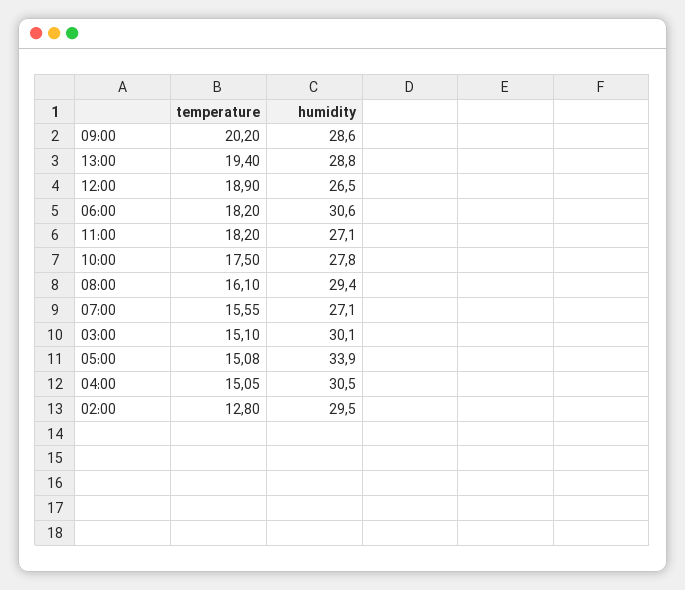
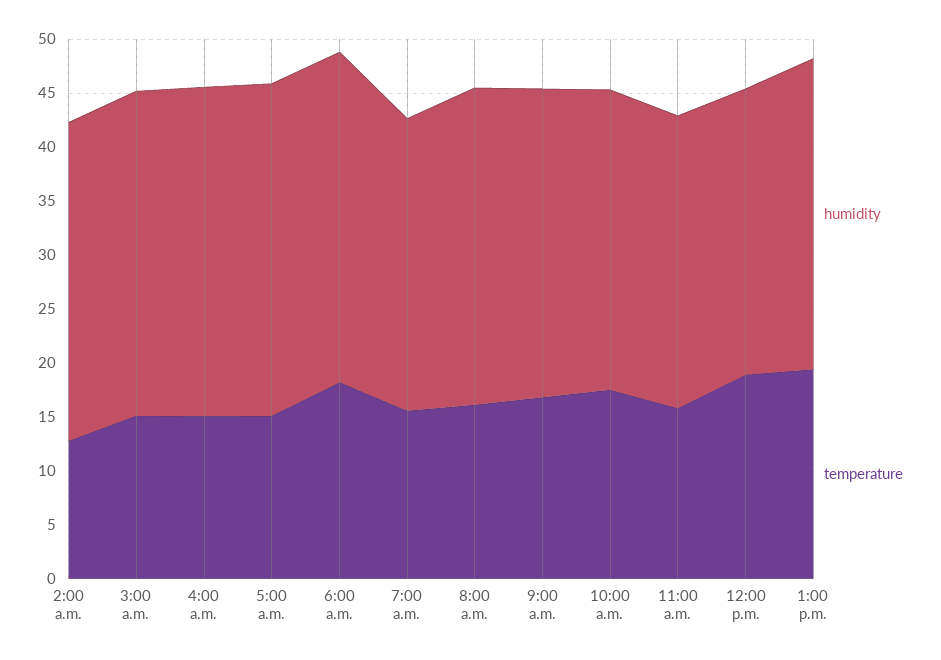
  {
    "temperature": {
-     "09:00": 20.2,
+     "09:00": 17,
      "13:00": 19.4,
      "12:00": 18.9,
      "06:00": 18.2,
-     "11:00": 18.2,
+     "11:00": 16,
      "10:00": 17.5,
      "08:00": 16.1,
      "07:00": 15.55,
      "03:00": 15.1,
      "05:00": 15.08,
      "04:00": 15.05,
      "02:00": 12.8
    },
    "humidity": {
      "09:00": 28.6,
      "13:00": 28.8,
      "12:00": 26.5,
      "06:00": 30.6,
      "11:00": 27.1,
      "10:00": 27.8,
      "08:00": 29.4,
      "07:00": 27.1,
      "03:00": 30.1,
-     "05:00": 33.9,
+     "05:00": 31,
      "04:00": 30.5,
      "02:00": 29.5
    }
  }

